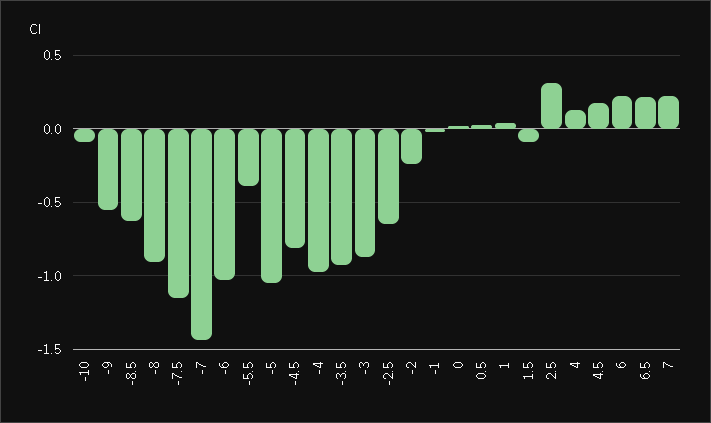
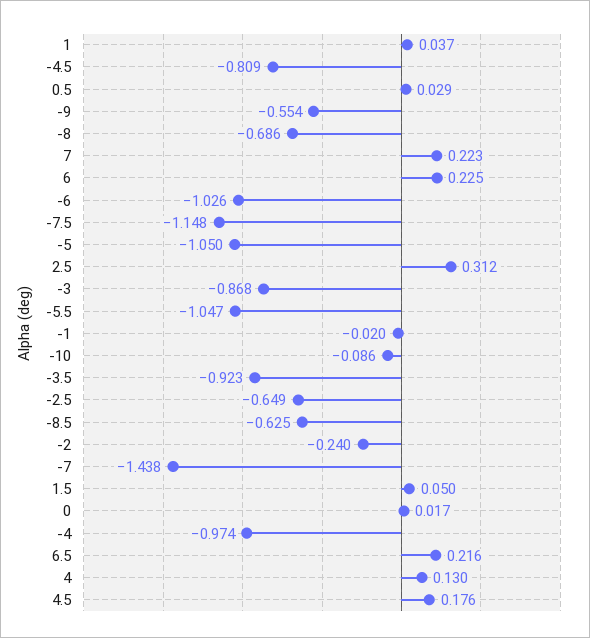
  {
    "-10": -0.086,
    "-9": -0.554,
    "-8.5": -0.625,
-   "-8": -0.9,
+   "-8": -0.686,
    "-7.5": -1.148,
    "-7": -1.438,
    "-6": -1.026,
-   "-5.5": -0.4,
+   "-5.5": -1.047,
    "-5": -1.05,
    "-4.5": -0.809,
    "-4": -0.974,
    "-3.5": -0.923,
    "-3": -0.868,
    "-2.5": -0.649,
    "-2": -0.24,
    "-1": -0.02,
    "0": 0.017,
    "0.5": 0.029,
    "1": 0.037,
-   "1.5": -0.1,
+   "1.5": 0.05,
    "2.5": 0.312,
    "4": 0.13,
    "4.5": 0.176,
    "6": 0.225,
    "6.5": 0.216,
    "7": 0.223
  }

